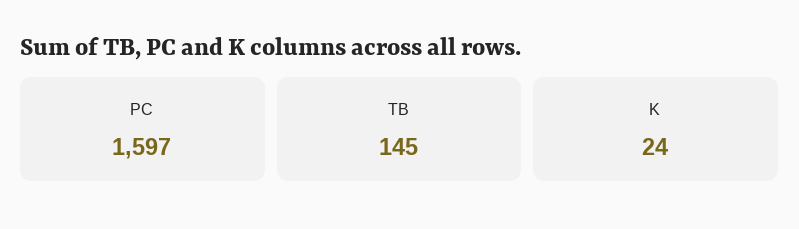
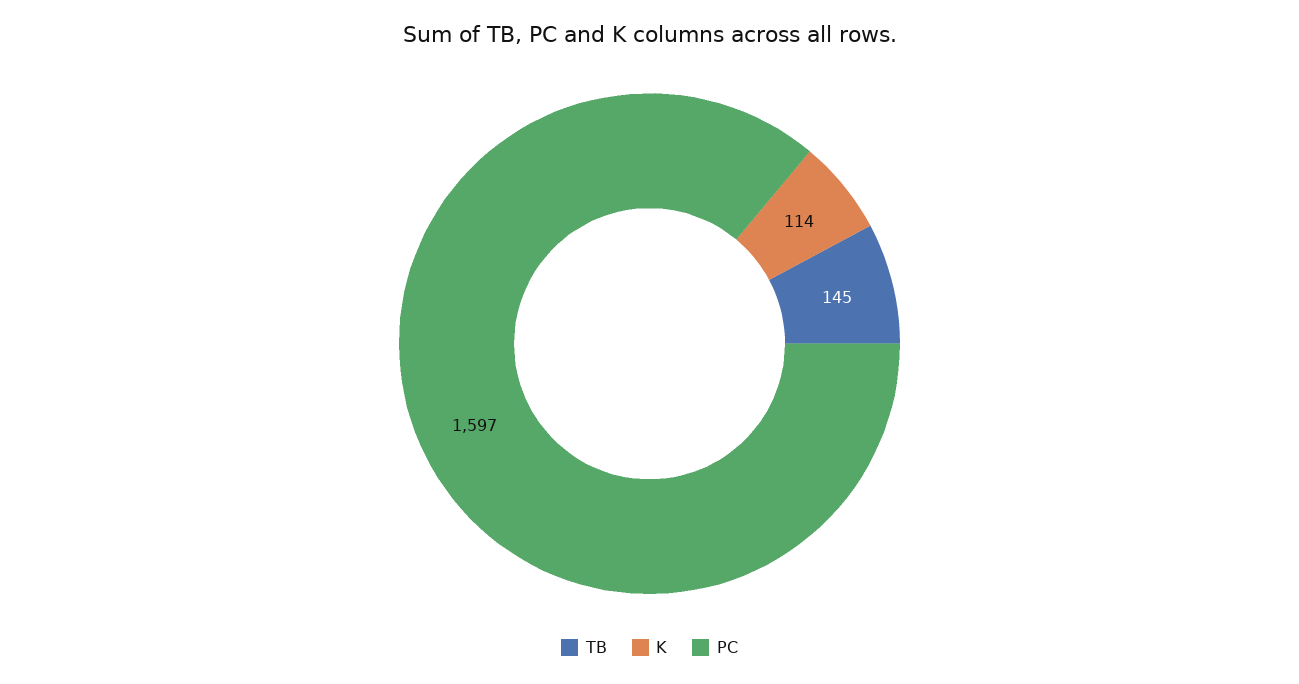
  {
    "PC": 1597,
    "TB": 145,
-   "K": 24
+   "K": 114
  }

